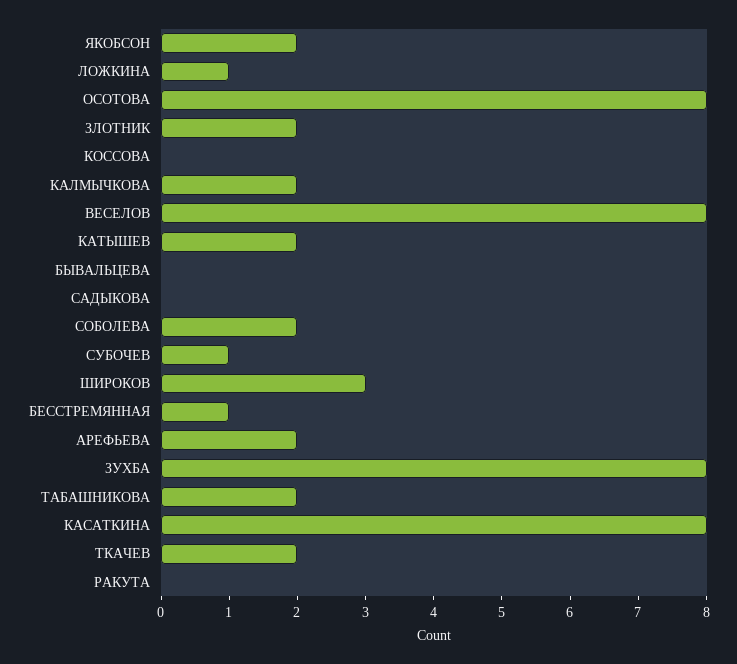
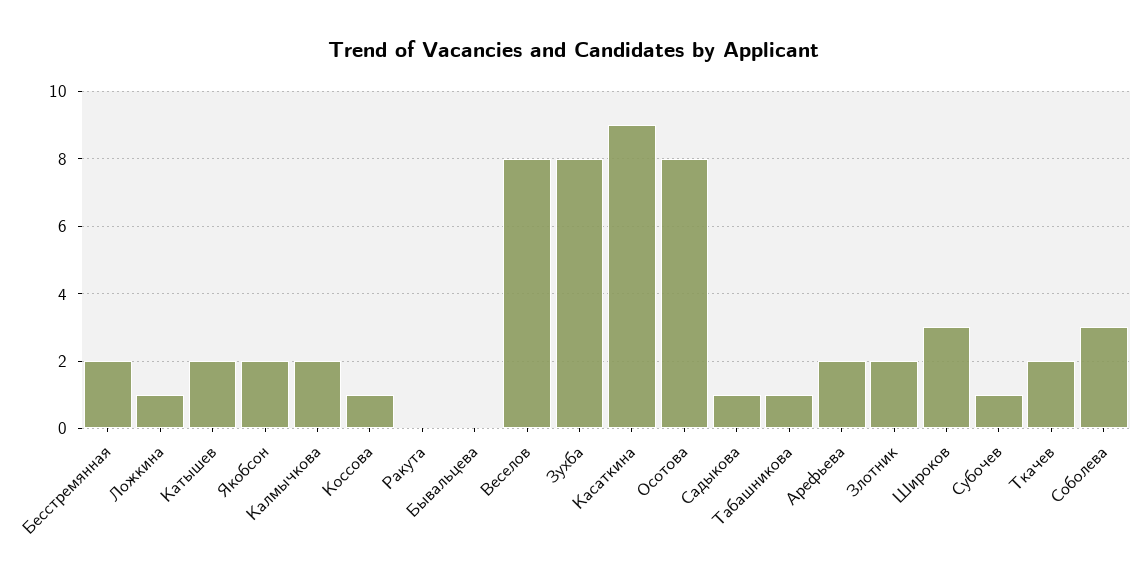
  {
    "ЯКОБСОН": 2,
    "ЛОЖКИНА": 1,
    "ОСОТОВА": 8,
    "ЗЛОТНИК": 2,
-   "КОССОВА": 0,
+   "КОССОВА": 1,
    "КАЛМЫЧКОВА": 2,
    "ВЕСЕЛОВ": 8,
    "КАТЫШЕВ": 2,
    "БЫВАЛЬЦЕВА": 0,
-   "САДЫКОВА": 0,
+   "САДЫКОВА": 1,
-   "СОБОЛЕВА": 2,
+   "СОБОЛЕВА": 3,
    "СУБОЧЕВ": 1,
    "ШИРОКОВ": 3,
-   "БЕССТРЕМЯННАЯ": 1,
+   "БЕССТРЕМЯННАЯ": 2,
    "АРЕФЬЕВА": 2,
    "ЗУХБА": 8,
-   "ТАБАШНИКОВА": 2,
+   "ТАБАШНИКОВА": 1,
-   "КАСАТКИНА": 8,
+   "КАСАТКИНА": 9,
    "ТКАЧЕВ": 2,
    "РАКУТА": 0
  }

